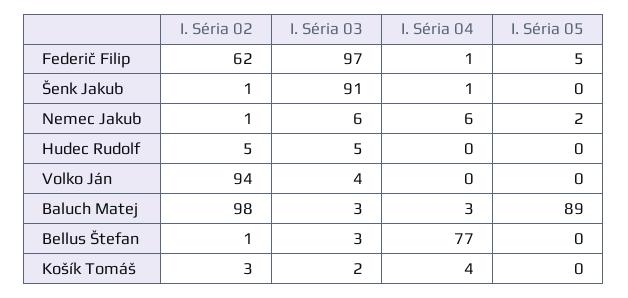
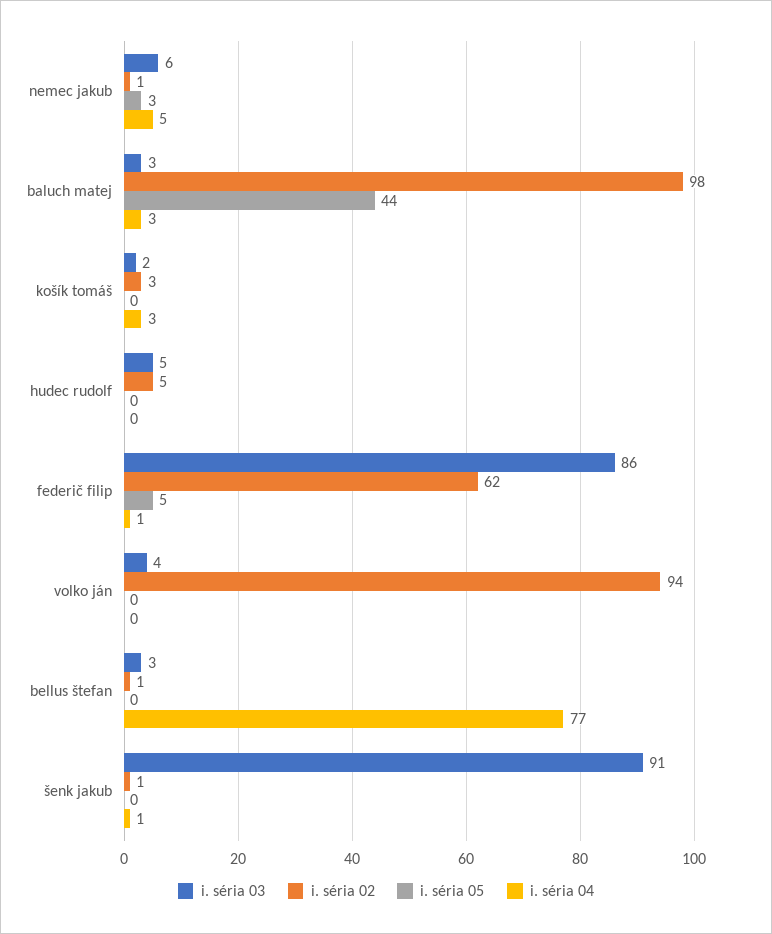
  {
    "I. Séria 02": {
      "Federič Filip": 62,
      "Šenk Jakub": 1,
      "Nemec Jakub": 1,
      "Hudec Rudolf": 5,
      "Volko Ján": 94,
      "Baluch Matej": 98,
      "Bellus Štefan": 1,
      "Košík Tomáš": 3
    },
    "I. Séria 03": {
-     "Federič Filip": 97,
+     "Federič Filip": 86,
      "Šenk Jakub": 91,
      "Nemec Jakub": 6,
      "Hudec Rudolf": 5,
      "Volko Ján": 4,
      "Baluch Matej": 3,
      "Bellus Štefan": 3,
      "Košík Tomáš": 2
    },
    "I. Séria 04": {
      "Federič Filip": 1,
      "Šenk Jakub": 1,
-     "Nemec Jakub": 6,
+     "Nemec Jakub": 5,
      "Hudec Rudolf": 0,
      "Volko Ján": 0,
      "Baluch Matej": 3,
      "Bellus Štefan": 77,
-     "Košík Tomáš": 4
+     "Košík Tomáš": 3
    },
    "I. Séria 05": {
      "Federič Filip": 5,
      "Šenk Jakub": 0,
-     "Nemec Jakub": 2,
+     "Nemec Jakub": 3,
      "Hudec Rudolf": 0,
      "Volko Ján": 0,
-     "Baluch Matej": 89,
+     "Baluch Matej": 44,
      "Bellus Štefan": 0,
      "Košík Tomáš": 0
    }
  }

